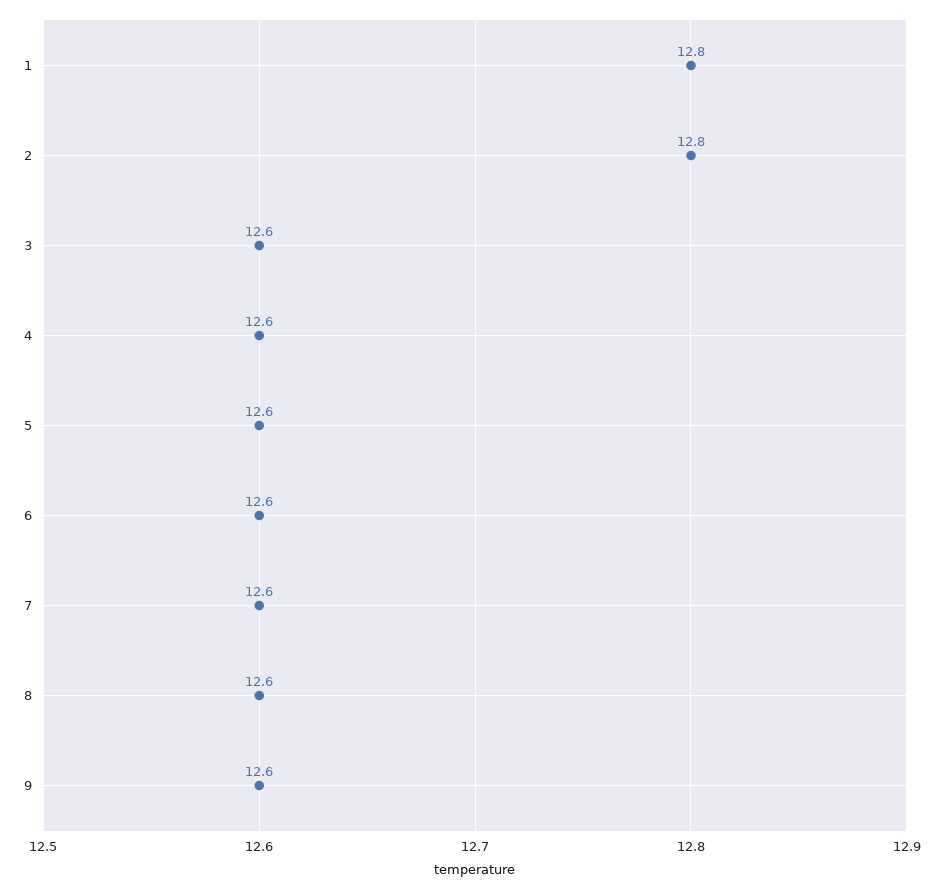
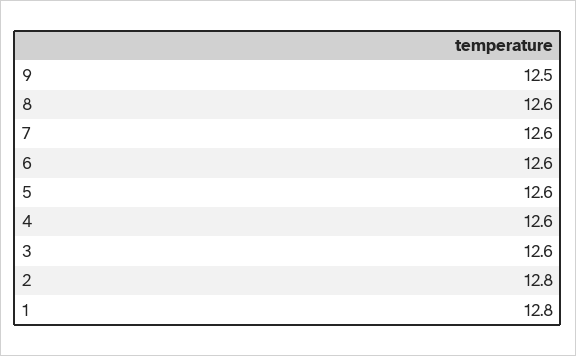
  {
    "1": 12.8,
    "2": 12.8,
    "3": 12.6,
    "4": 12.6,
    "5": 12.6,
    "6": 12.6,
    "7": 12.6,
    "8": 12.6,
-   "9": 12.6
+   "9": 12.5
  }

